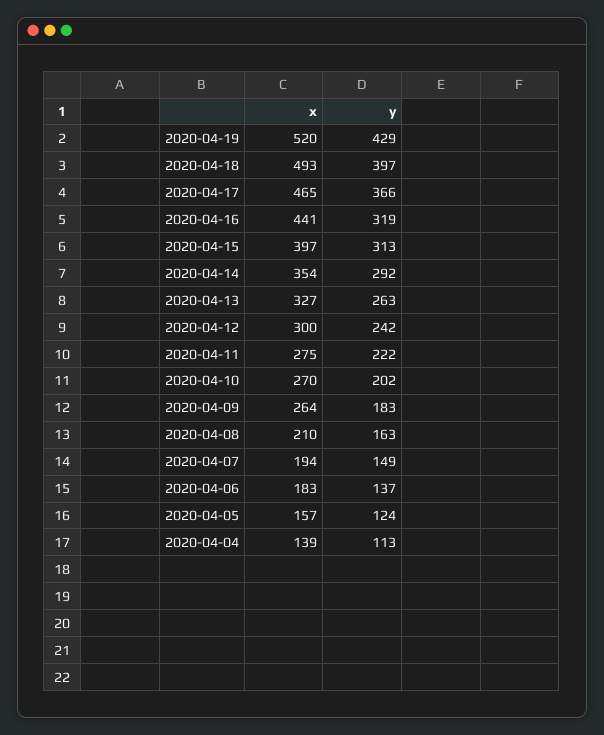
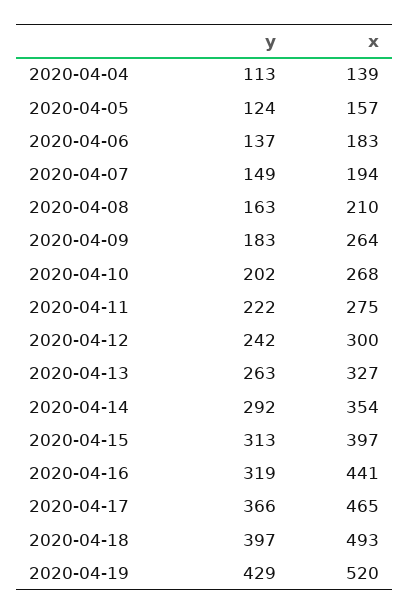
  {
    "x": {
      "2020-04-19": 520,
      "2020-04-18": 493,
      "2020-04-17": 465,
      "2020-04-16": 441,
      "2020-04-15": 397,
      "2020-04-14": 354,
      "2020-04-13": 327,
      "2020-04-12": 300,
      "2020-04-11": 275,
-     "2020-04-10": 270,
+     "2020-04-10": 268,
      "2020-04-09": 264,
      "2020-04-08": 210,
      "2020-04-07": 194,
      "2020-04-06": 183,
      "2020-04-05": 157,
      "2020-04-04": 139
    },
    "y": {
      "2020-04-19": 429,
      "2020-04-18": 397,
      "2020-04-17": 366,
      "2020-04-16": 319,
      "2020-04-15": 313,
      "2020-04-14": 292,
      "2020-04-13": 263,
      "2020-04-12": 242,
      "2020-04-11": 222,
      "2020-04-10": 202,
      "2020-04-09": 183,
      "2020-04-08": 163,
      "2020-04-07": 149,
      "2020-04-06": 137,
      "2020-04-05": 124,
      "2020-04-04": 113
    }
  }

